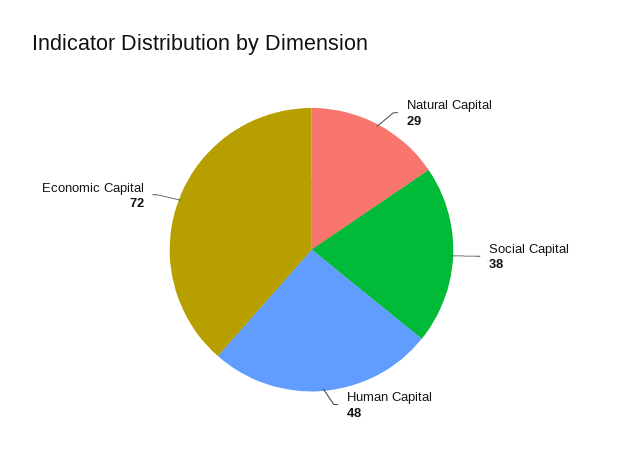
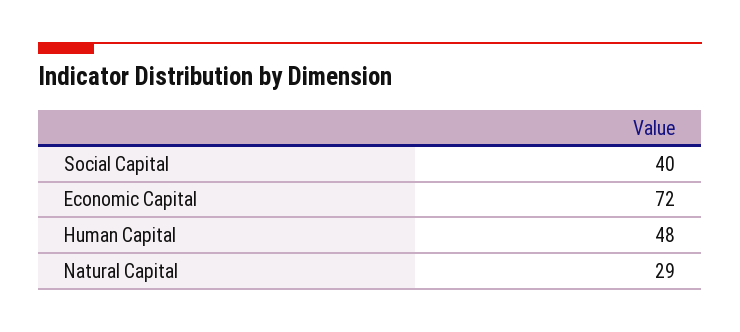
  {
    "Natural Capital": 29,
-   "Social Capital": 38,
+   "Social Capital": 40,
    "Human Capital": 48,
    "Economic Capital": 72
  }

